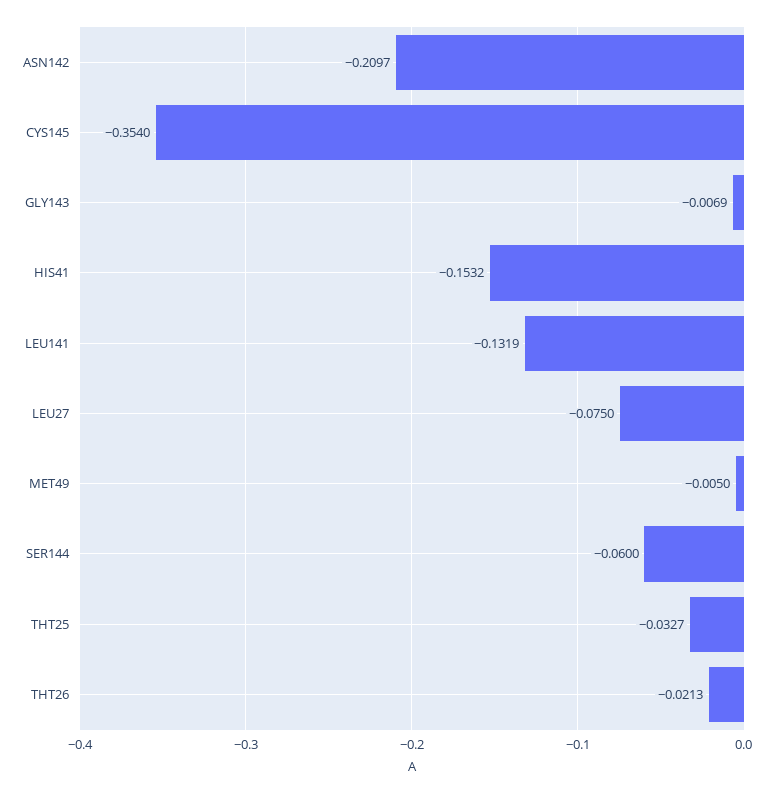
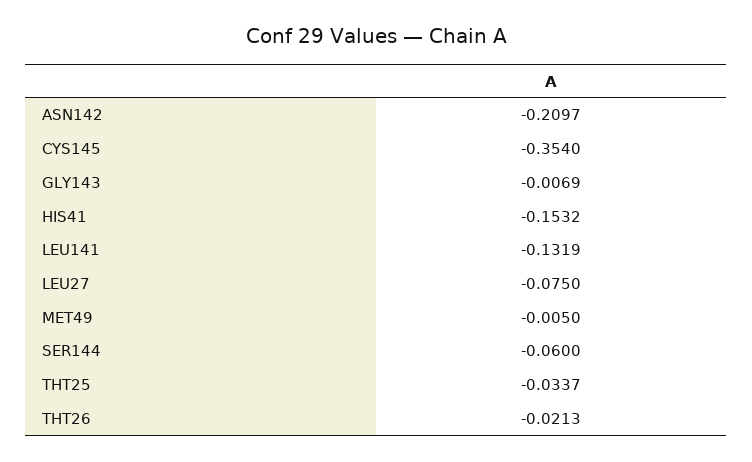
  {
    "ASN142": -0.2097,
    "CYS145": -0.354,
    "GLY143": -0.0069,
    "HIS41": -0.1532,
    "LEU141": -0.1319,
    "LEU27": -0.075,
    "MET49": -0.005,
    "SER144": -0.06,
-   "THT25": -0.0327,
+   "THT25": -0.0337,
    "THT26": -0.0213
  }

